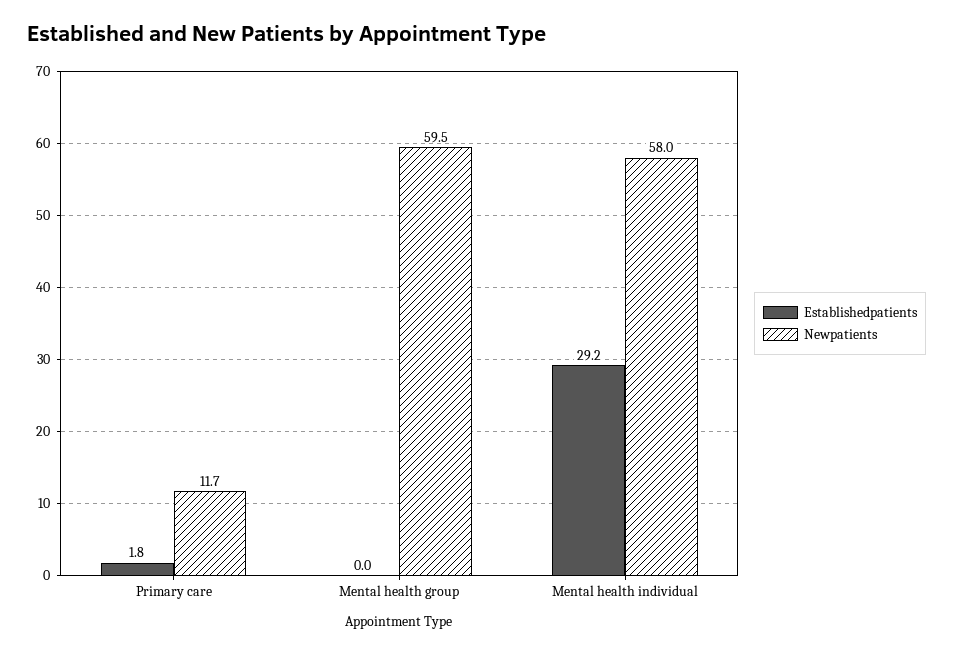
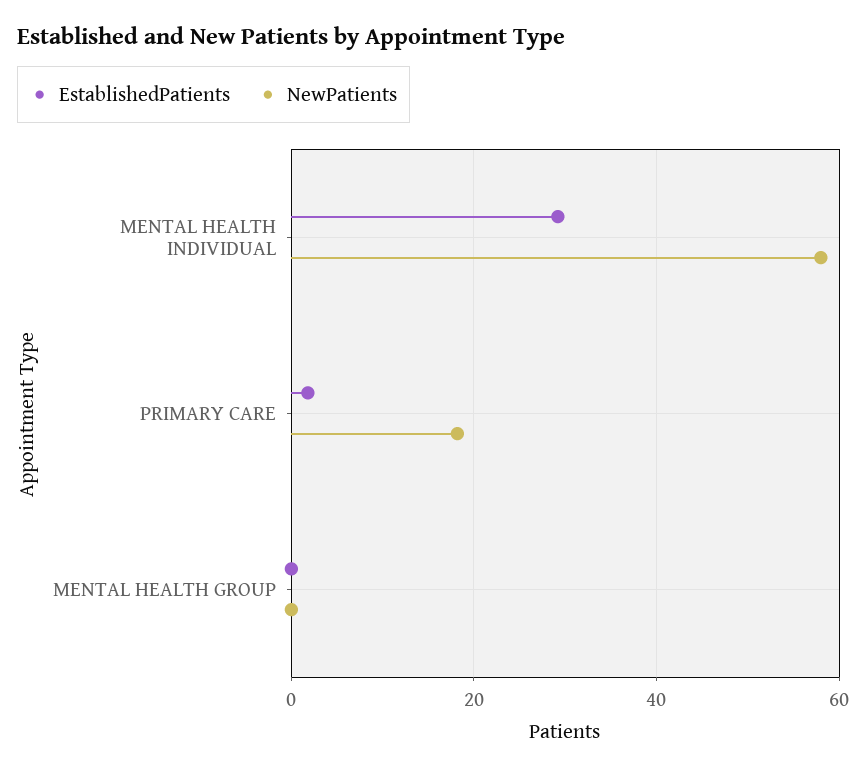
  {
    "Establishedpatients": {
      "Primary care": 1.8,
      "Mental health group": 0,
      "Mental health individual": 29.2
    },
    "Newpatients": {
-     "Primary care": 11.7,
+     "Primary care": 18,
-     "Mental health group": 59.5,
+     "Mental health group": 0,
      "Mental health individual": 58
    }
  }

